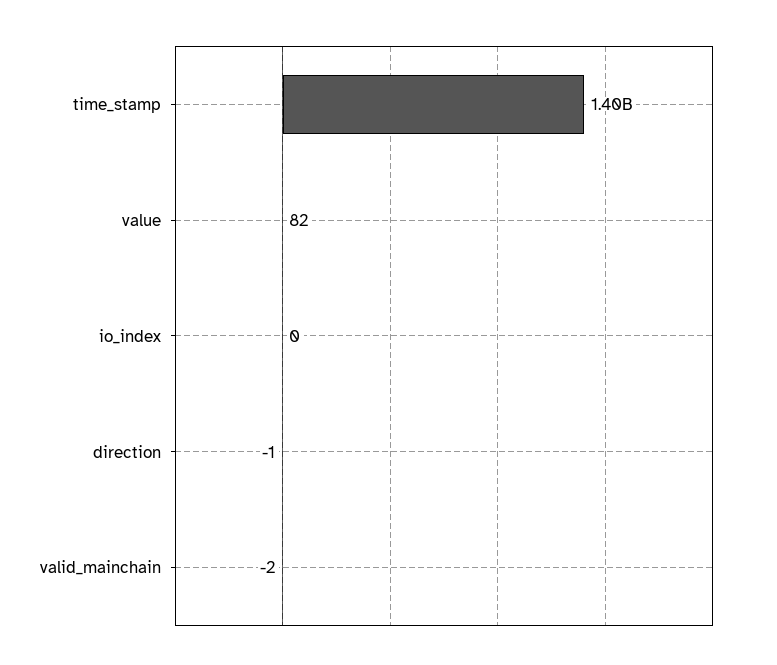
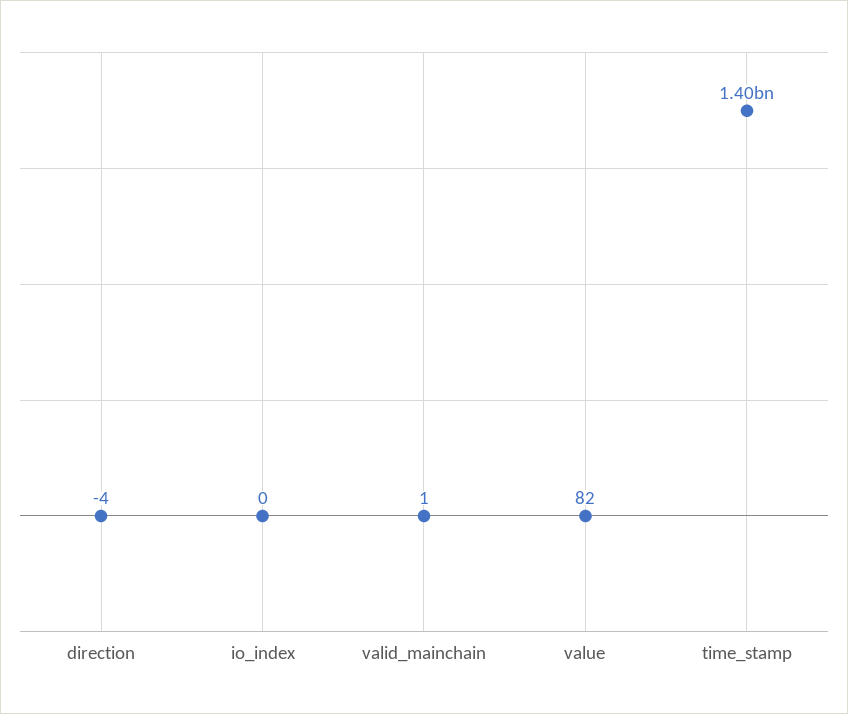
  {
    "time_stamp": 1400000000,
    "value": 82,
    "io_index": 0,
-   "direction": -1,
+   "direction": -4,
-   "valid_mainchain": -2
+   "valid_mainchain": 1
  }

